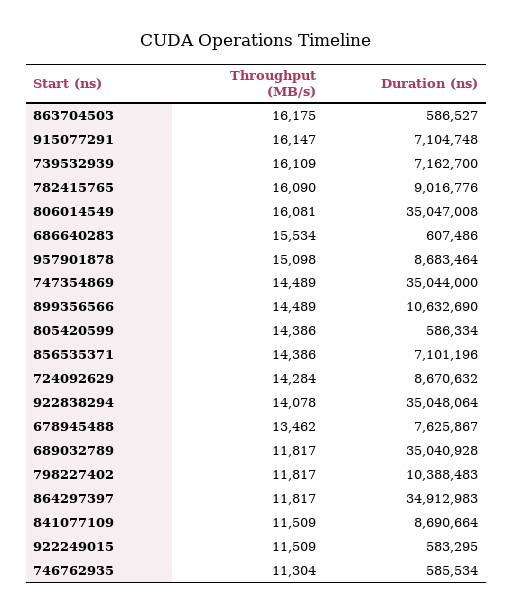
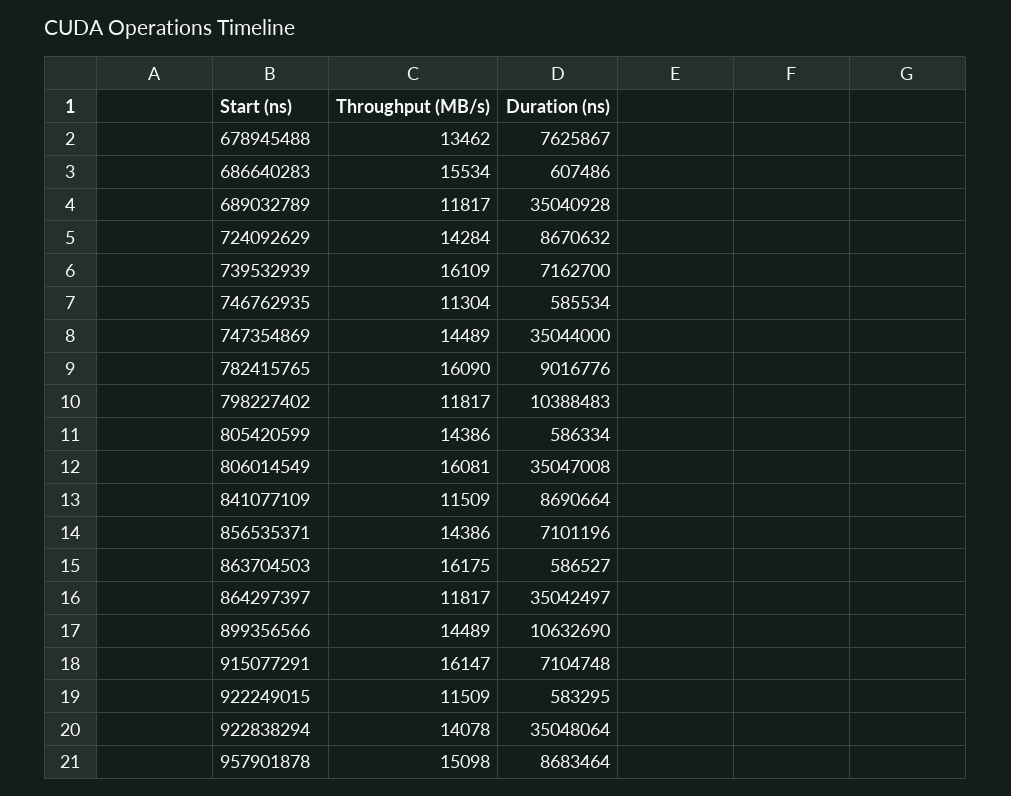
  {
    "Throughput (MB/s)": {
      "863704503": 16175,
      "915077291": 16147,
      "739532939": 16109,
      "782415765": 16090,
      "806014549": 16081,
      "686640283": 15534,
      "957901878": 15098,
      "747354869": 14489,
      "899356566": 14489,
      "805420599": 14386,
      "856535371": 14386,
      "724092629": 14284,
      "922838294": 14078,
      "678945488": 13462,
      "689032789": 11817,
      "798227402": 11817,
      "864297397": 11817,
      "841077109": 11509,
      "922249015": 11509,
      "746762935": 11304
    },
    "Duration (ns)": {
      "863704503": 586527,
      "915077291": 7104748,
      "739532939": 7162700,
      "782415765": 9016776,
      "806014549": 35047008,
      "686640283": 607486,
      "957901878": 8683464,
      "747354869": 35044000,
      "899356566": 10632690,
      "805420599": 586334,
      "856535371": 7101196,
      "724092629": 8670632,
      "922838294": 35048064,
      "678945488": 7625867,
      "689032789": 35040928,
      "798227402": 10388483,
-     "864297397": 34912983,
+     "864297397": 35042497,
      "841077109": 8690664,
      "922249015": 583295,
      "746762935": 585534
    }
  }

